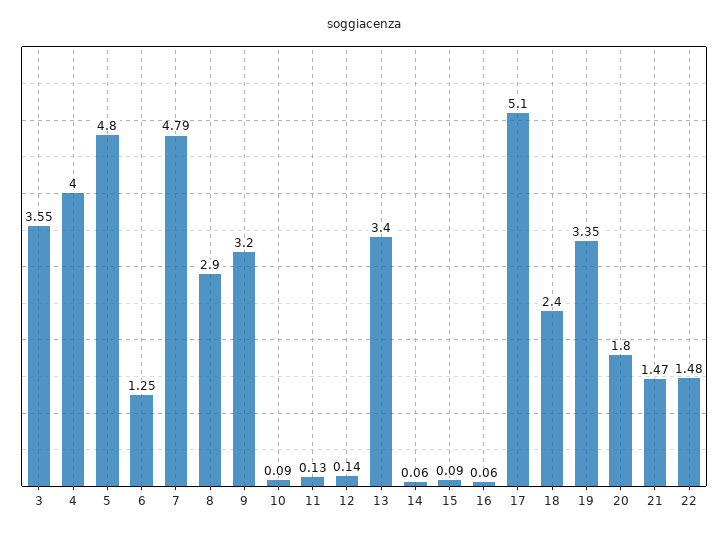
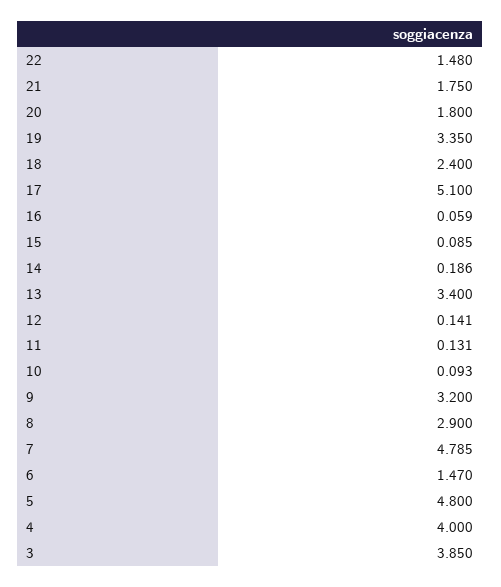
  {
-   "3": 3.55,
+   "3": 3.85,
    "4": 4,
    "5": 4.8,
-   "6": 1.25,
+   "6": 1.47,
    "7": 4.785,
    "8": 2.9,
    "9": 3.2,
    "10": 0.093,
    "11": 0.131,
    "12": 0.141,
    "13": 3.4,
-   "14": 0.06,
+   "14": 0.186,
    "15": 0.085,
    "16": 0.059,
    "17": 5.1,
    "18": 2.4,
    "19": 3.35,
    "20": 1.8,
-   "21": 1.47,
+   "21": 1.75,
    "22": 1.48
  }

